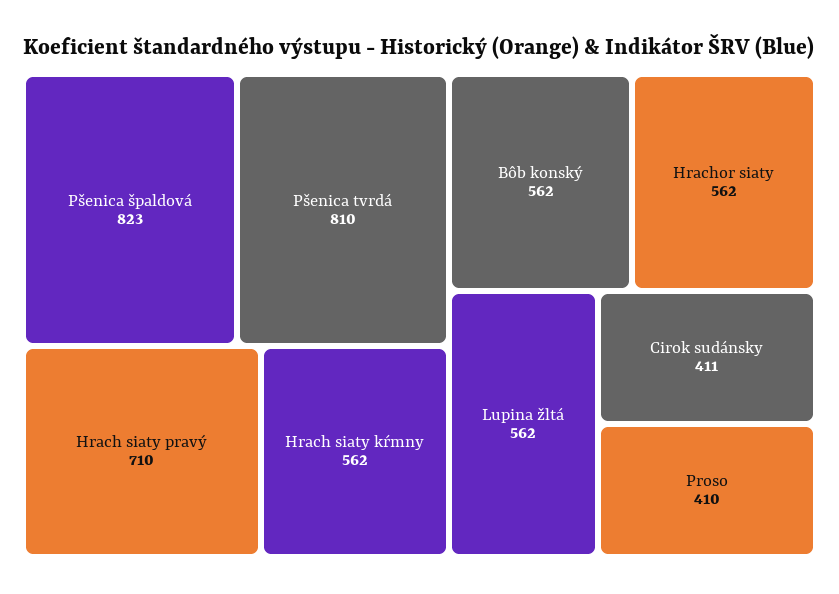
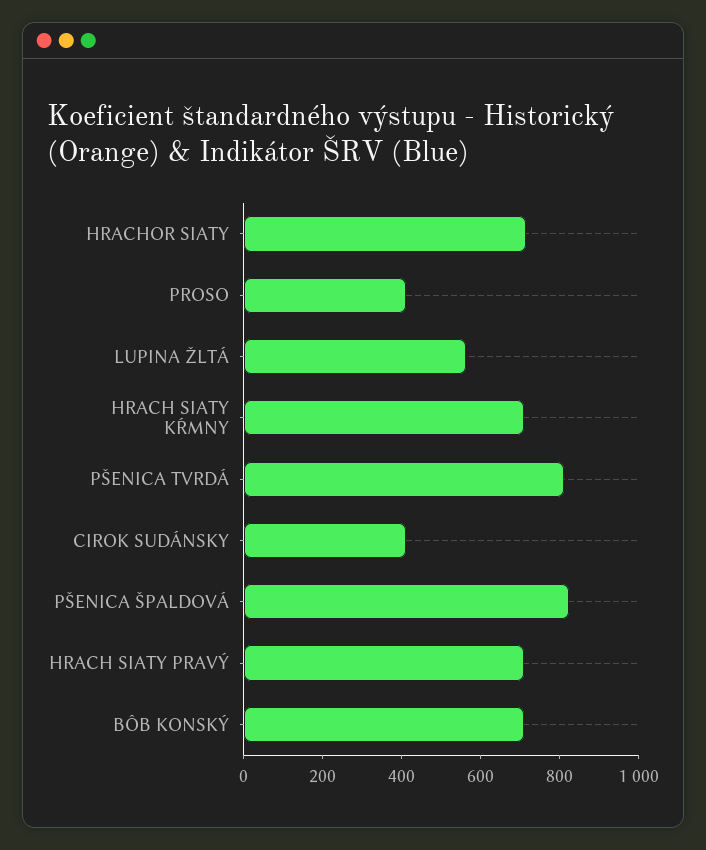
  {
    "Pšenica špaldová": 823,
    "Pšenica tvrdá": 810,
    "Hrach siaty pravý": 710,
-   "Hrach siaty kŕmny": 562,
+   "Hrach siaty kŕmny": 700,
-   "Bôb konský": 562,
+   "Bôb konský": 700,
-   "Hrachor siaty": 562,
+   "Hrachor siaty": 700,
    "Lupina žltá": 562,
    "Cirok sudánsky": 411,
    "Proso": 410
  }

